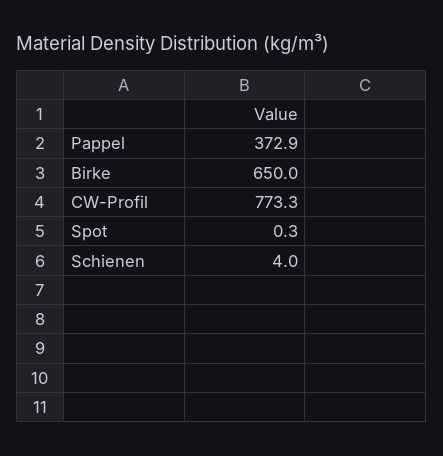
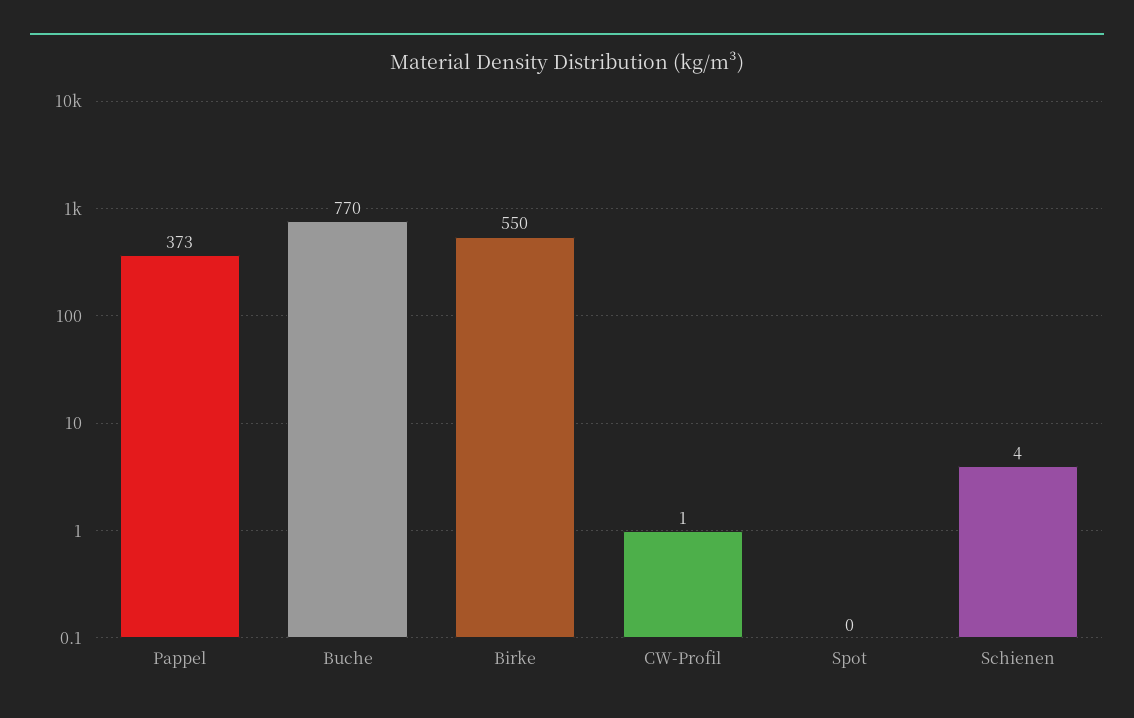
  {
    "Pappel": 372.9,
-   "Birke": 650,
+   "Birke": 550,
-   "CW-Profil": 773.3,
+   "CW-Profil": 1,
    "Spot": 0.3,
-   "Schienen": 4
+   "Schienen": 4,
+   "Buche": 770
  }

